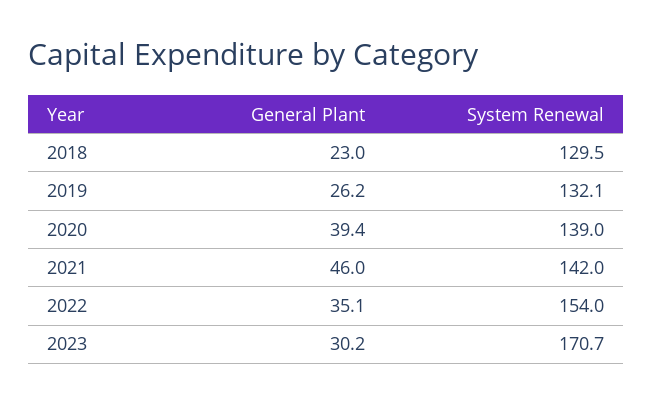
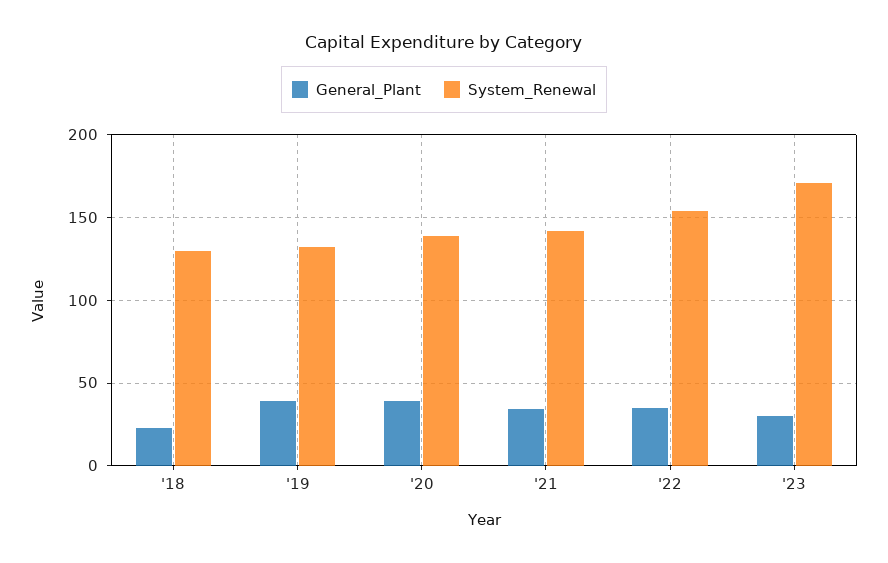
  {
    "General Plant": {
      "2018": 23,
-     "2019": 26.2,
+     "2019": 40,
      "2020": 39.4,
-     "2021": 46,
+     "2021": 35,
      "2022": 35.1,
      "2023": 30.2
    },
    "System Renewal": {
      "2018": 129.5,
      "2019": 132.1,
      "2020": 139,
      "2021": 142,
      "2022": 154,
      "2023": 170.7
    }
  }

